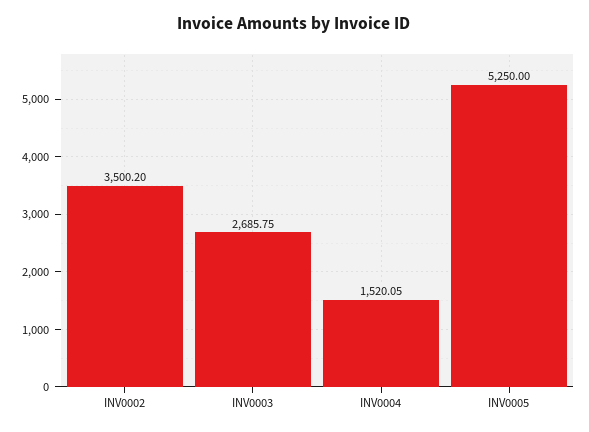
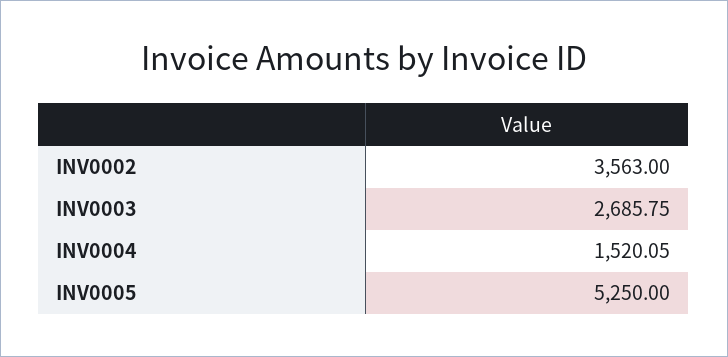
  {
-   "INV0002": 3500.2,
+   "INV0002": 3563,
    "INV0003": 2685.75,
    "INV0004": 1520.05,
    "INV0005": 5250
  }

